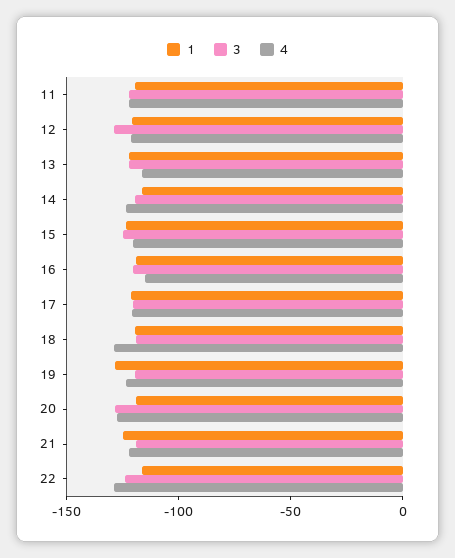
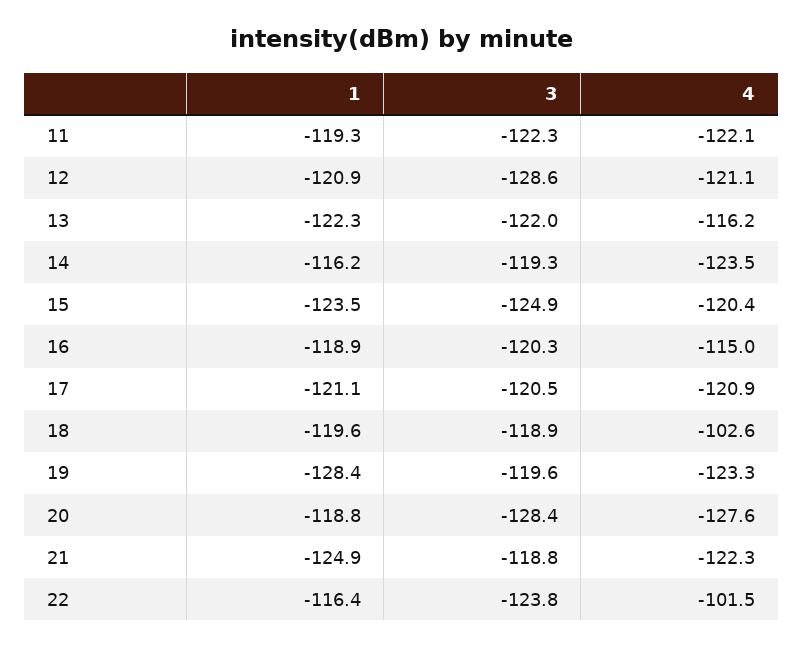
  {
    "1": {
      "11": -119.3,
      "12": -120.9,
      "13": -122.3,
      "14": -116.2,
      "15": -123.5,
      "16": -118.9,
      "17": -121.1,
      "18": -119.6,
      "19": -128.4,
      "20": -118.8,
      "21": -124.9,
      "22": -116.4
    },
    "3": {
      "11": -122.3,
      "12": -128.6,
      "13": -122,
      "14": -119.3,
      "15": -124.9,
      "16": -120.3,
      "17": -120.5,
      "18": -118.9,
      "19": -119.6,
      "20": -128.4,
      "21": -118.8,
      "22": -123.8
    },
    "4": {
      "11": -122.1,
      "12": -121.1,
      "13": -116.2,
      "14": -123.5,
      "15": -120.4,
      "16": -115,
      "17": -120.9,
-     "18": -130,
+     "18": -102.6,
      "19": -123.3,
      "20": -127.6,
      "21": -122.3,
-     "22": -130
+     "22": -101.5
    }
  }

